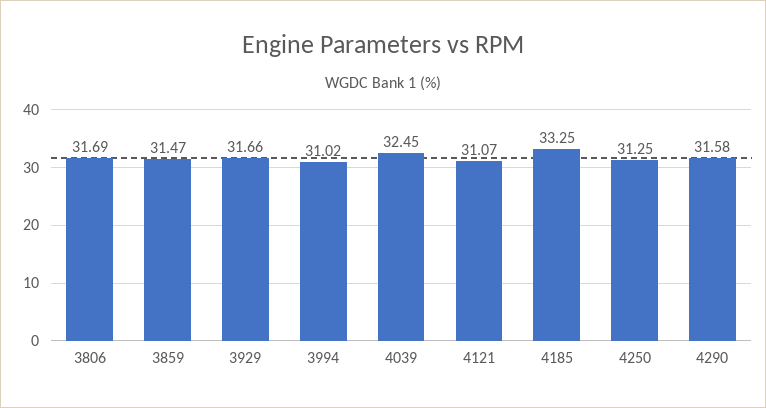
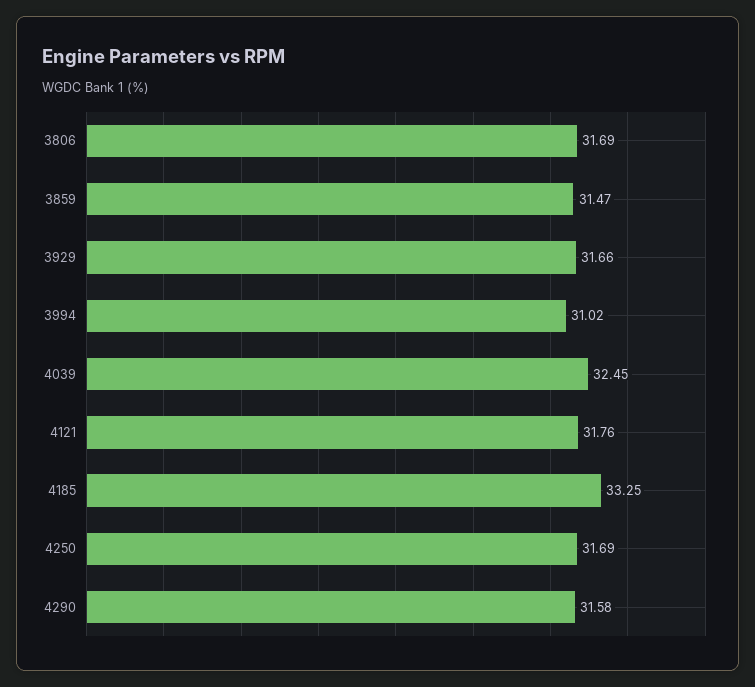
  {
    "3806": 31.69,
    "3859": 31.47,
    "3929": 31.66,
    "3994": 31.02,
    "4039": 32.45,
-   "4121": 31.07,
+   "4121": 31.76,
    "4185": 33.25,
-   "4250": 31.25,
+   "4250": 31.69,
    "4290": 31.58
  }

